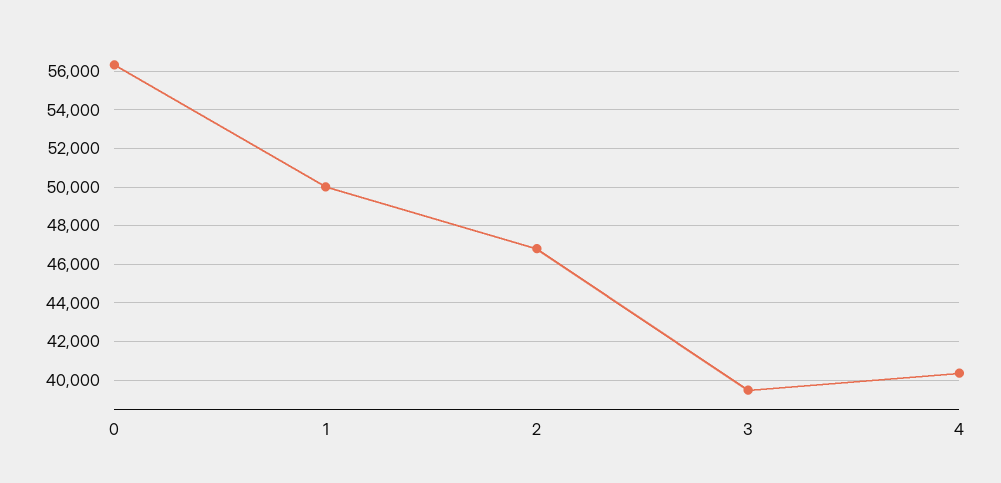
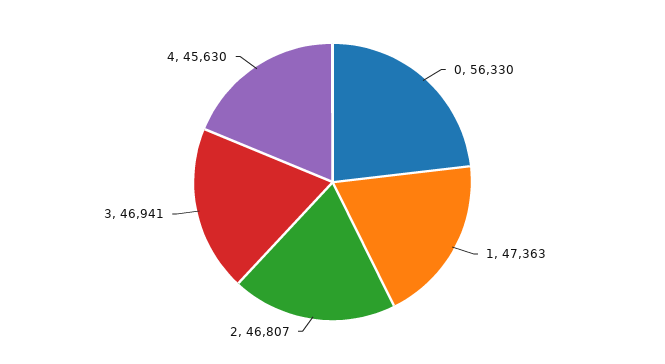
  {
    "0": 56330,
-   "1": 50000,
+   "1": 47363,
    "2": 46807,
-   "3": 39500,
+   "3": 46941,
-   "4": 40500
+   "4": 45630
  }

